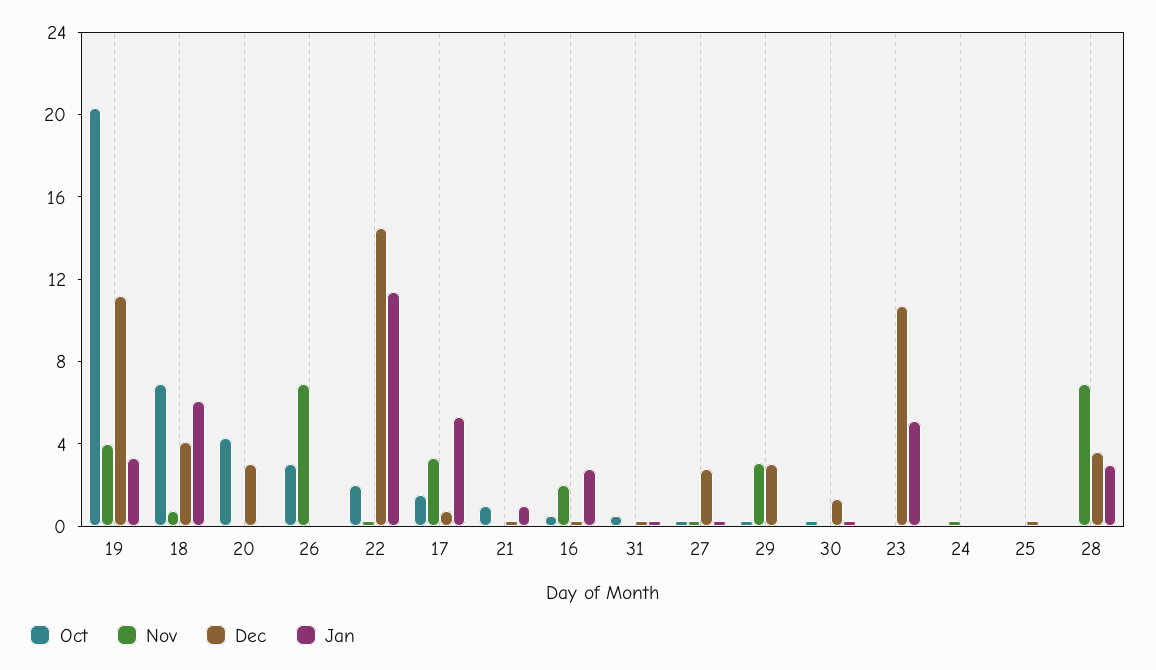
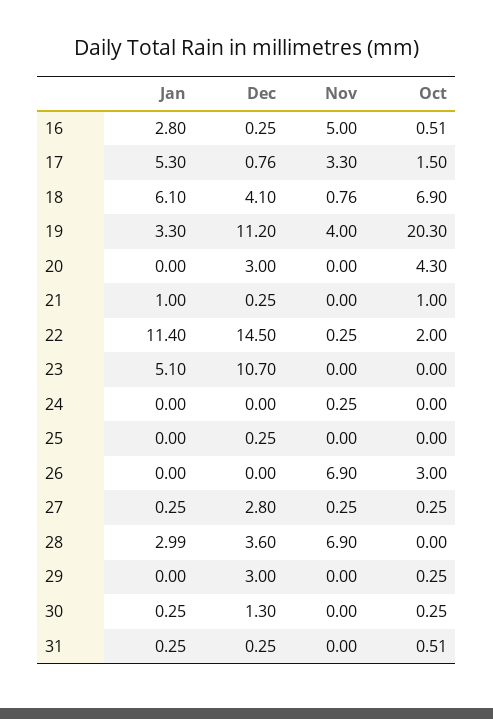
  {
    "Oct": {
      "19": 20.3,
      "18": 6.9,
      "20": 4.3,
      "26": 3,
      "22": 2,
      "17": 1.5,
      "21": 1,
      "16": 0.51,
      "31": 0.51,
      "27": 0.25,
      "29": 0.25,
      "30": 0.25,
      "23": 0,
      "24": 0,
      "25": 0,
      "28": 0
    },
    "Nov": {
      "19": 4,
      "18": 0.76,
      "20": 0,
      "26": 6.9,
      "22": 0.25,
      "17": 3.3,
      "21": 0,
-     "16": 2,
+     "16": 5,
      "31": 0,
      "27": 0.25,
-     "29": 3,
+     "29": 0,
      "30": 0,
      "23": 0,
      "24": 0.25,
      "25": 0,
      "28": 6.9
    },
    "Dec": {
      "19": 11.2,
      "18": 4.1,
      "20": 3,
      "26": 0,
      "22": 14.5,
      "17": 0.76,
      "21": 0.25,
      "16": 0.25,
      "31": 0.25,
      "27": 2.8,
      "29": 3,
      "30": 1.3,
      "23": 10.7,
      "24": 0,
      "25": 0.25,
      "28": 3.6
    },
    "Jan": {
      "19": 3.3,
      "18": 6.1,
      "20": 0,
      "26": 0,
      "22": 11.4,
      "17": 5.3,
      "21": 1,
      "16": 2.8,
      "31": 0.25,
      "27": 0.25,
      "29": 0,
      "30": 0.25,
      "23": 5.1,
      "24": 0,
      "25": 0,
      "28": 2.99
    }
  }

